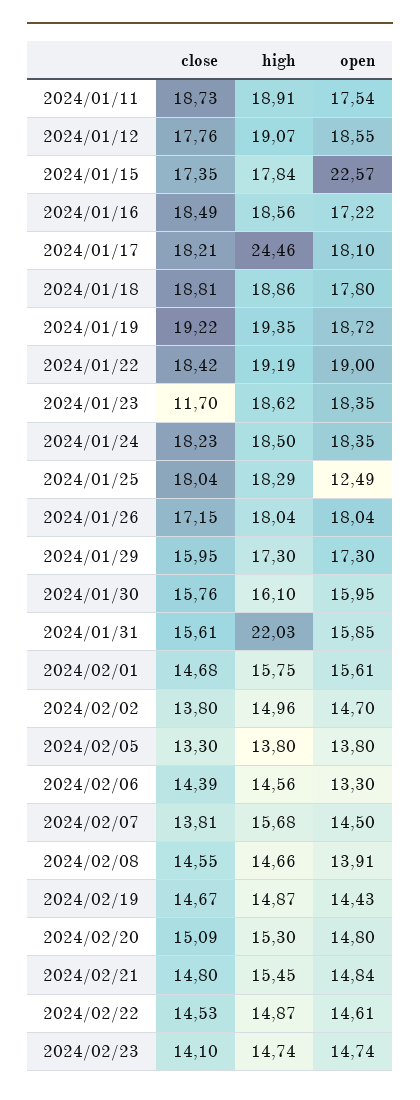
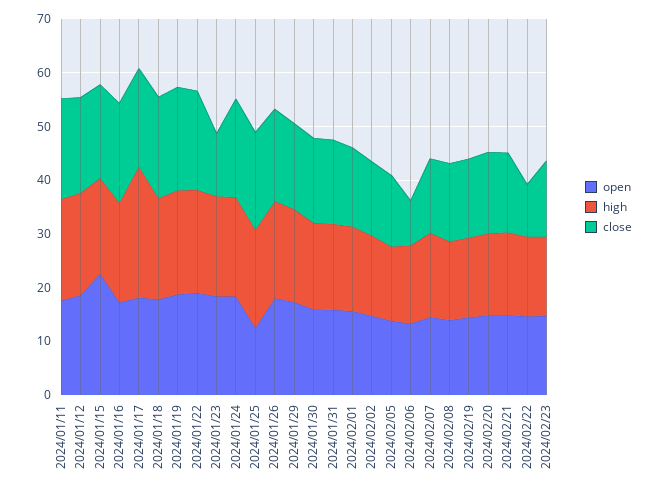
  {
    "close": {
      "2024/01/11": 18.73,
      "2024/01/12": 17.76,
      "2024/01/15": 17.35,
      "2024/01/16": 18.49,
      "2024/01/17": 18.21,
      "2024/01/18": 18.81,
      "2024/01/19": 19.22,
      "2024/01/22": 18.42,
      "2024/01/23": 11.7,
      "2024/01/24": 18.23,
      "2024/01/25": 18.04,
      "2024/01/26": 17.15,
      "2024/01/29": 15.95,
      "2024/01/30": 15.76,
      "2024/01/31": 15.61,
      "2024/02/01": 14.68,
      "2024/02/02": 13.8,
      "2024/02/05": 13.3,
-     "2024/02/06": 14.39,
+     "2024/02/06": 8,
      "2024/02/07": 13.81,
      "2024/02/08": 14.55,
      "2024/02/19": 14.67,
      "2024/02/20": 15.09,
      "2024/02/21": 14.8,
-     "2024/02/22": 14.53,
+     "2024/02/22": 10,
      "2024/02/23": 14.1
    },
    "high": {
      "2024/01/11": 18.91,
      "2024/01/12": 19.07,
      "2024/01/15": 17.84,
      "2024/01/16": 18.56,
      "2024/01/17": 24.46,
      "2024/01/18": 18.86,
      "2024/01/19": 19.35,
      "2024/01/22": 19.19,
      "2024/01/23": 18.62,
      "2024/01/24": 18.5,
      "2024/01/25": 18.29,
      "2024/01/26": 18.04,
      "2024/01/29": 17.3,
      "2024/01/30": 16.1,
-     "2024/01/31": 22.03,
+     "2024/01/31": 16,
      "2024/02/01": 15.75,
      "2024/02/02": 14.96,
      "2024/02/05": 13.8,
      "2024/02/06": 14.56,
      "2024/02/07": 15.68,
      "2024/02/08": 14.66,
      "2024/02/19": 14.87,
      "2024/02/20": 15.3,
      "2024/02/21": 15.45,
      "2024/02/22": 14.87,
      "2024/02/23": 14.74
    },
    "open": {
      "2024/01/11": 17.54,
      "2024/01/12": 18.55,
      "2024/01/15": 22.57,
      "2024/01/16": 17.22,
      "2024/01/17": 18.1,
      "2024/01/18": 17.8,
      "2024/01/19": 18.72,
      "2024/01/22": 19,
      "2024/01/23": 18.35,
      "2024/01/24": 18.35,
      "2024/01/25": 12.49,
      "2024/01/26": 18.04,
      "2024/01/29": 17.3,
      "2024/01/30": 15.95,
      "2024/01/31": 15.85,
      "2024/02/01": 15.61,
      "2024/02/02": 14.7,
      "2024/02/05": 13.8,
      "2024/02/06": 13.3,
      "2024/02/07": 14.5,
      "2024/02/08": 13.91,
      "2024/02/19": 14.43,
      "2024/02/20": 14.8,
      "2024/02/21": 14.84,
      "2024/02/22": 14.61,
      "2024/02/23": 14.74
    }
  }

